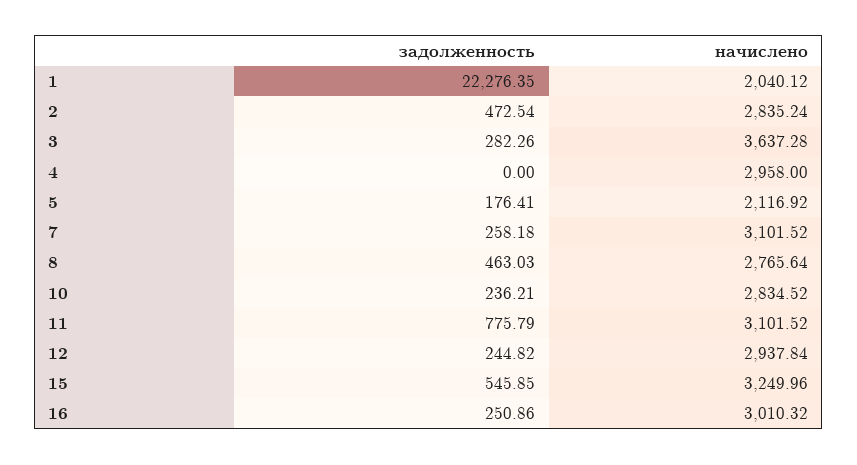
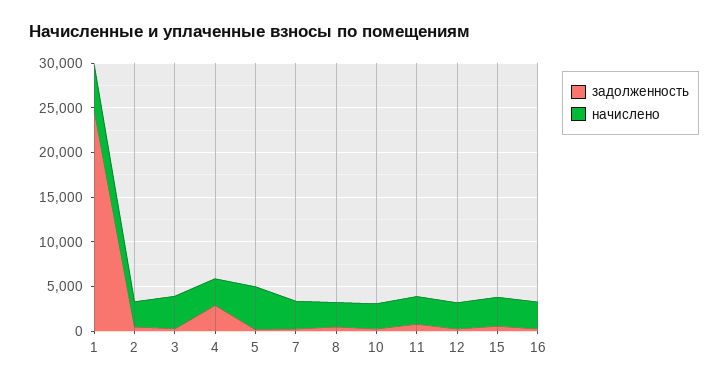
  {
    "задолженность": {
-     "1": 22276.35,
+     "1": 25000,
      "2": 472.54,
      "3": 282.26,
-     "4": 0,
+     "4": 3000,
      "5": 176.41,
      "7": 258.18,
      "8": 463.03,
      "10": 236.21,
      "11": 775.79,
      "12": 244.82,
      "15": 545.85,
      "16": 250.86
    },
    "начислено": {
-     "1": 2040.12,
+     "1": 5000,
      "2": 2835.24,
      "3": 3637.28,
      "4": 2958,
-     "5": 2116.92,
+     "5": 5000,
      "7": 3101.52,
      "8": 2765.64,
      "10": 2834.52,
      "11": 3101.52,
      "12": 2937.84,
      "15": 3249.96,
      "16": 3010.32
    }
  }

